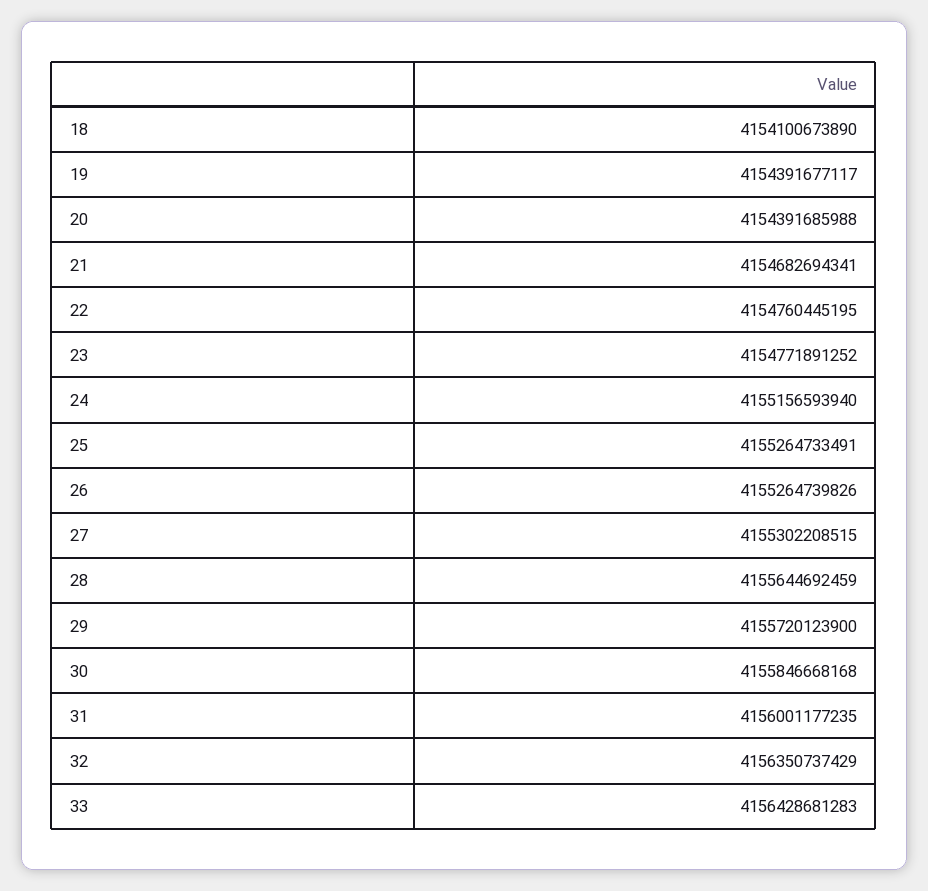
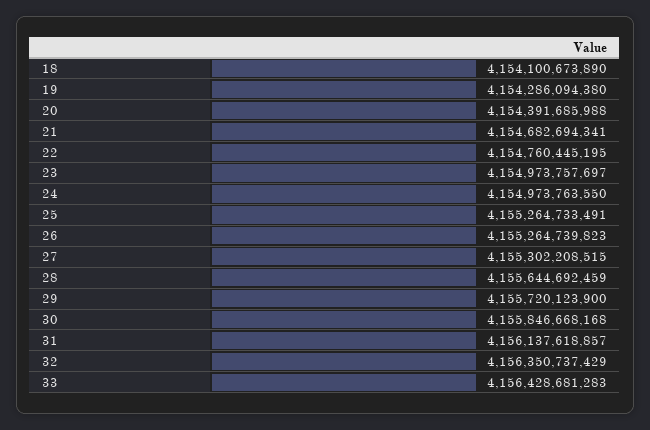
  {
    "18": 4154100673890,
-   "19": 4154391677117,
+   "19": 4154286094380,
    "20": 4154391685988,
    "21": 4154682694341,
    "22": 4154760445195,
-   "23": 4154771891252,
+   "23": 4154973757697,
-   "24": 4155156593940,
+   "24": 4154973763550,
    "25": 4155264733491,
-   "26": 4155264739826,
+   "26": 4155264739823,
    "27": 4155302208515,
    "28": 4155644692459,
    "29": 4155720123900,
    "30": 4155846668168,
-   "31": 4156001177235,
+   "31": 4156137618857,
    "32": 4156350737429,
    "33": 4156428681283
  }

